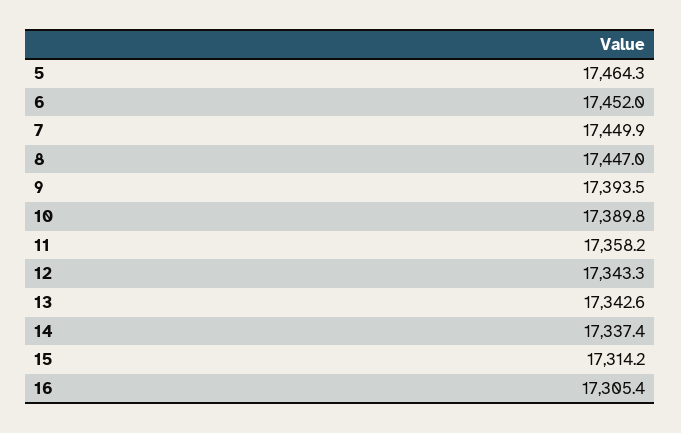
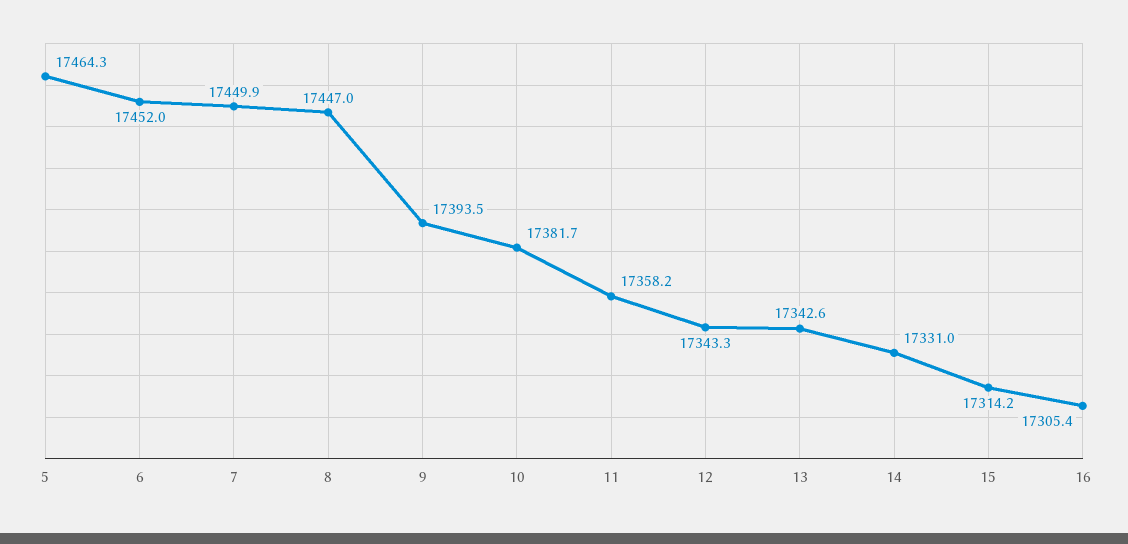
  {
    "5": 17464.3,
    "6": 17452,
    "7": 17449.9,
    "8": 17447,
    "9": 17393.5,
-   "10": 17389.8,
+   "10": 17381.7,
    "11": 17358.2,
    "12": 17343.3,
    "13": 17342.6,
-   "14": 17337.4,
+   "14": 17331,
    "15": 17314.2,
    "16": 17305.4
  }

